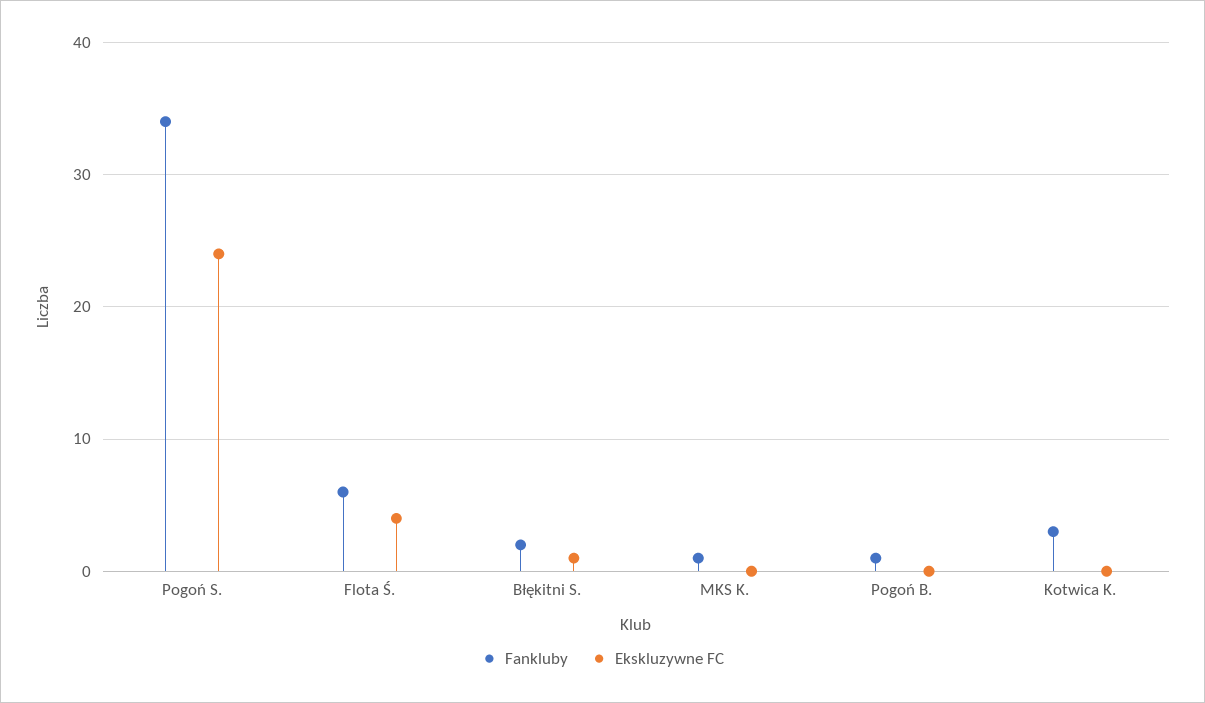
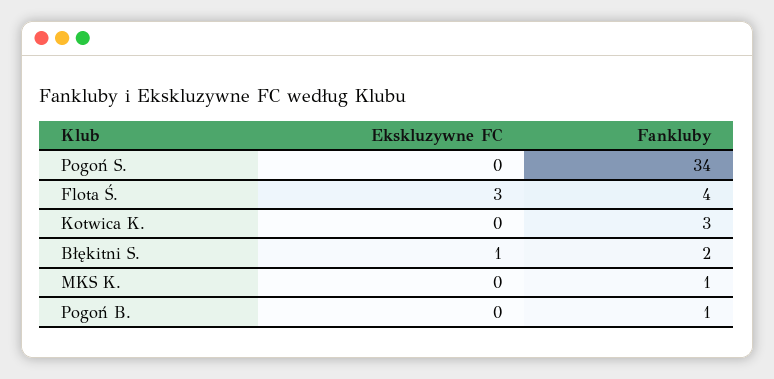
  {
    "Fankluby": {
      "Pogoń S.": 34,
-     "Flota Ś.": 6,
+     "Flota Ś.": 4,
      "Błękitni S.": 2,
      "MKS K.": 1,
      "Pogoń B.": 1,
      "Kotwica K.": 3
    },
    "Ekskluzywne FC": {
-     "Pogoń S.": 24,
+     "Pogoń S.": 0,
-     "Flota Ś.": 4,
+     "Flota Ś.": 3,
      "Błękitni S.": 1,
      "MKS K.": 0,
      "Pogoń B.": 0,
      "Kotwica K.": 0
    }
  }

